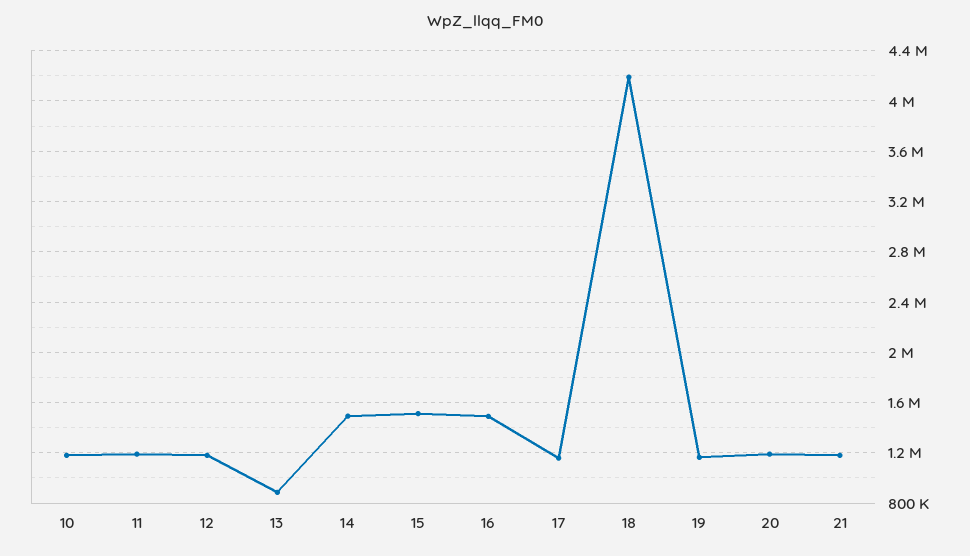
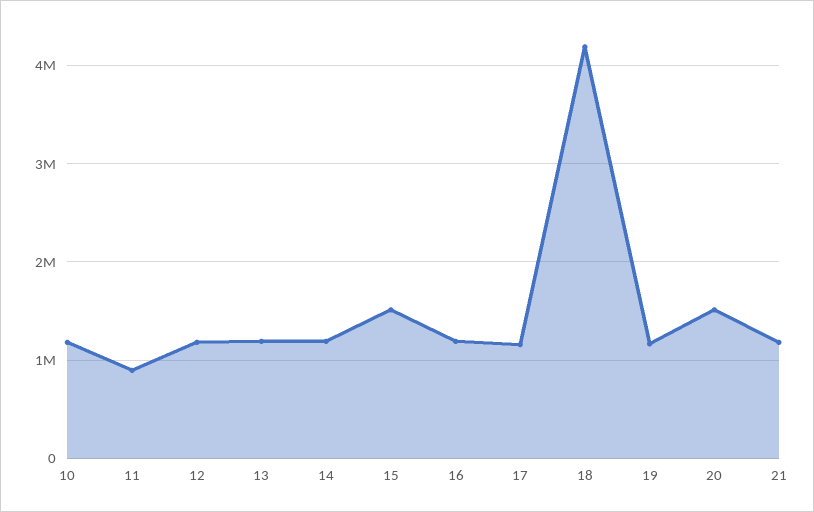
  {
    "10": 1200000,
-   "11": 1200000,
+   "11": 900000,
    "12": 1200000,
-   "13": 900000,
+   "13": 1200000,
-   "14": 1500000,
+   "14": 1200000,
    "15": 1500000,
-   "16": 1500000,
+   "16": 1200000,
    "17": 1150000,
    "18": 4200000,
    "19": 1150000,
-   "20": 1200000,
+   "20": 1500000,
    "21": 1200000
  }

